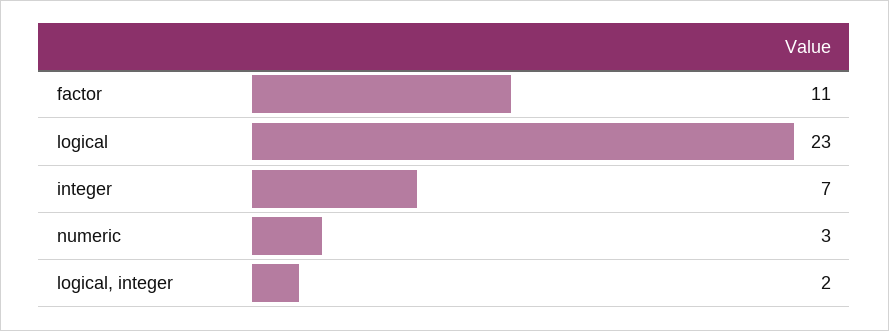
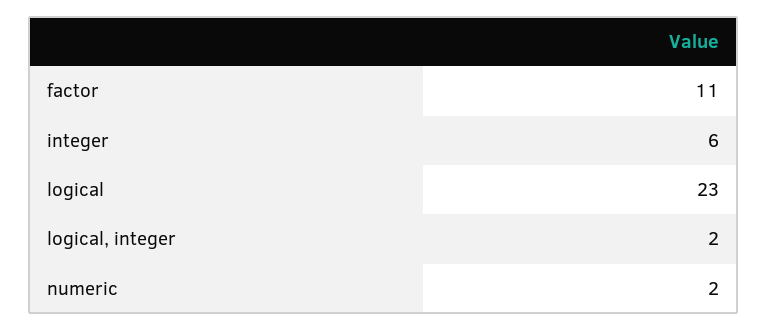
  {
    "factor": 11,
    "logical": 23,
-   "integer": 7,
+   "integer": 6,
-   "numeric": 3,
+   "numeric": 2,
    "logical, integer": 2
  }

